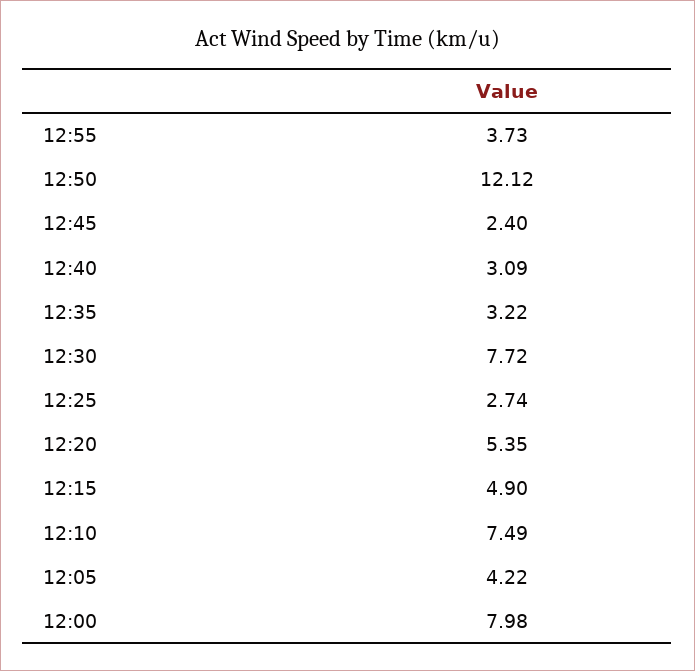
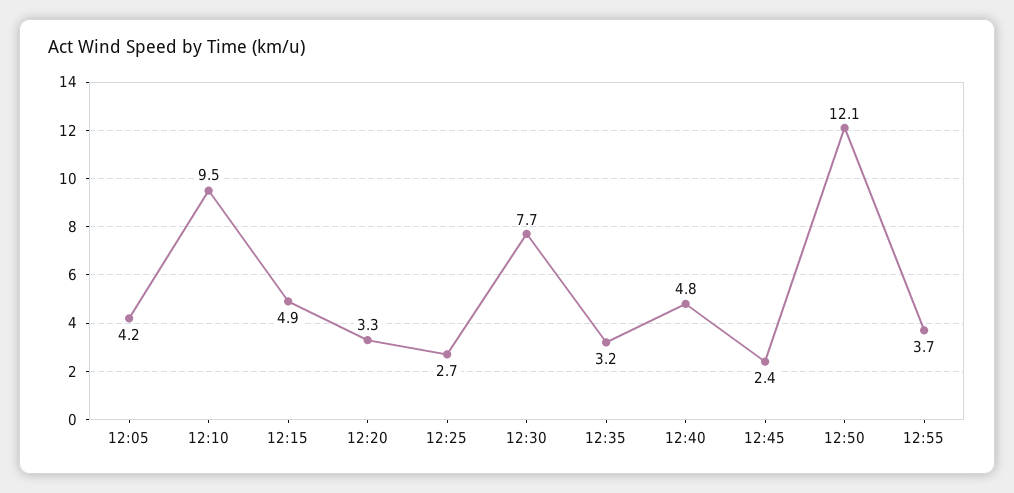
  {
    "12:55": 3.73,
    "12:50": 12.12,
    "12:45": 2.4,
-   "12:40": 3.09,
+   "12:40": 4.8,
    "12:35": 3.22,
    "12:30": 7.72,
    "12:25": 2.74,
-   "12:20": 5.35,
+   "12:20": 3.3,
    "12:15": 4.9,
-   "12:10": 7.49,
+   "12:10": 9.5,
-   "12:05": 4.22,
+   "12:05": 4.22
-   "12:00": 7.98
  }

